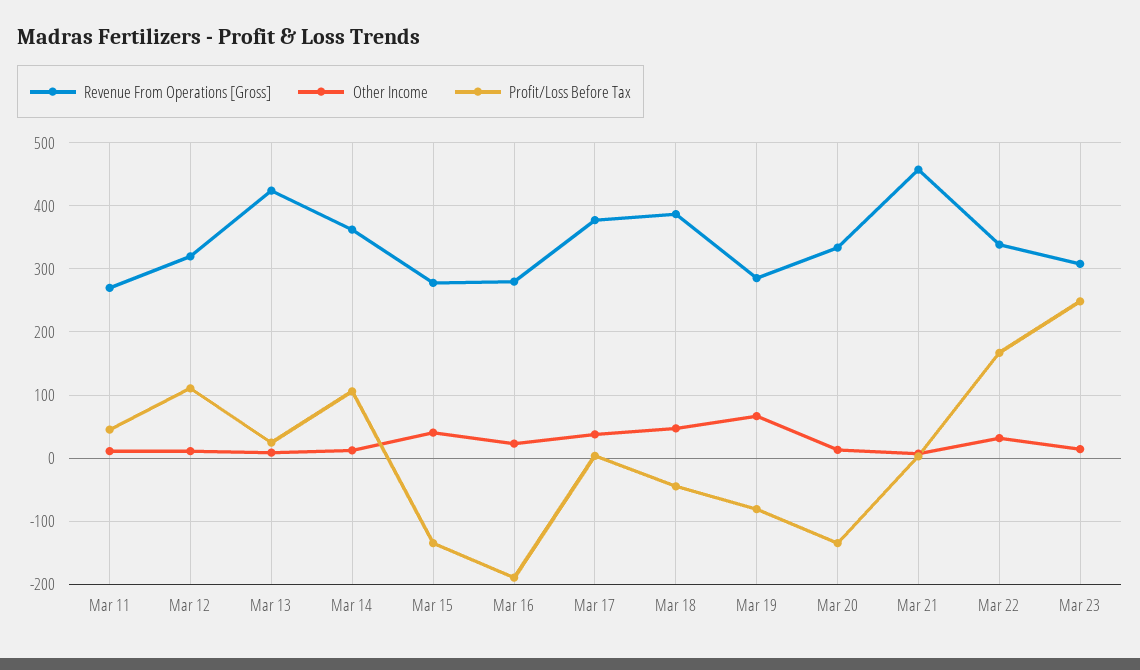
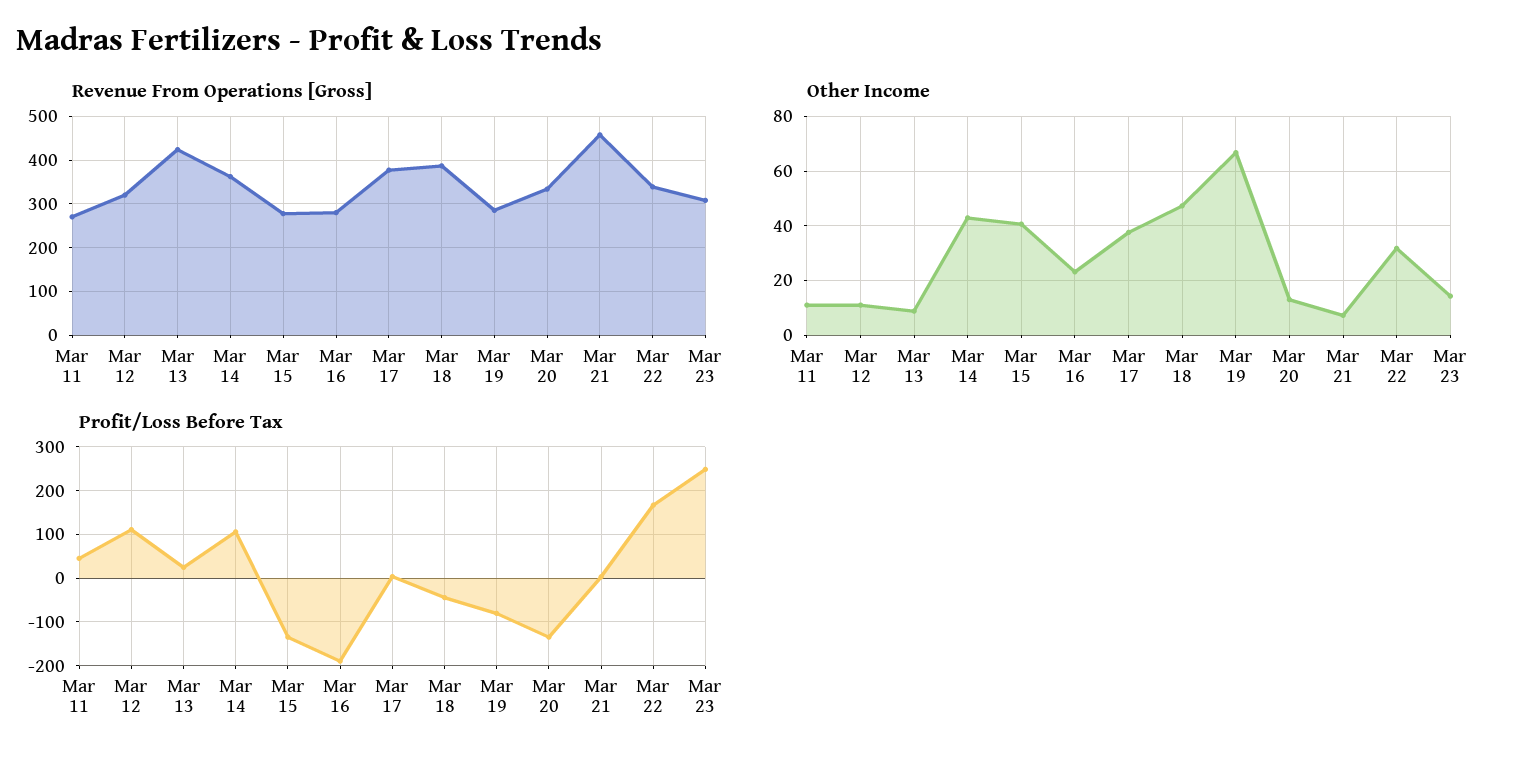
  {
    "Revenue From Operations [Gross]": {
      "Mar 11": 270,
      "Mar 12": 320,
      "Mar 13": 420,
      "Mar 14": 360,
      "Mar 15": 280,
      "Mar 16": 280,
      "Mar 17": 380,
      "Mar 18": 390,
      "Mar 19": 290,
      "Mar 20": 330,
      "Mar 21": 460,
      "Mar 22": 340,
      "Mar 23": 310
    },
    "Other Income": {
      "Mar 11": 10,
      "Mar 12": 10,
      "Mar 13": 10,
-     "Mar 14": 10,
+     "Mar 14": 42.5,
      "Mar 15": 40,
      "Mar 16": 22.5,
      "Mar 17": 37.5,
      "Mar 18": 47.5,
      "Mar 19": 67.5,
      "Mar 20": 12.5,
      "Mar 21": 7.5,
      "Mar 22": 32.5,
      "Mar 23": 15
    },
    "Profit/Loss Before Tax": {
      "Mar 11": 50,
      "Mar 12": 110,
      "Mar 13": 20,
      "Mar 14": 110,
      "Mar 15": -130,
      "Mar 16": -190,
      "Mar 17": 0,
      "Mar 18": -40,
      "Mar 19": -80,
      "Mar 20": -130,
      "Mar 21": 0,
      "Mar 22": 170,
      "Mar 23": 250
    }
  }

